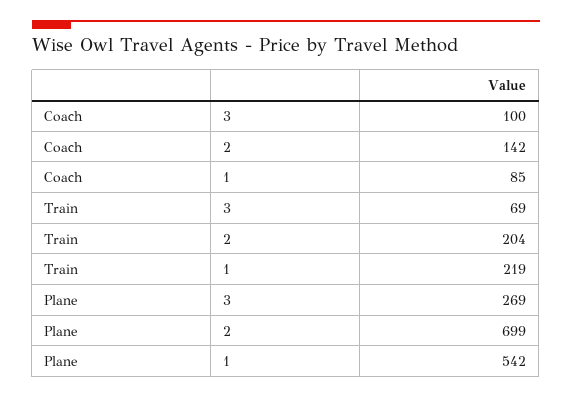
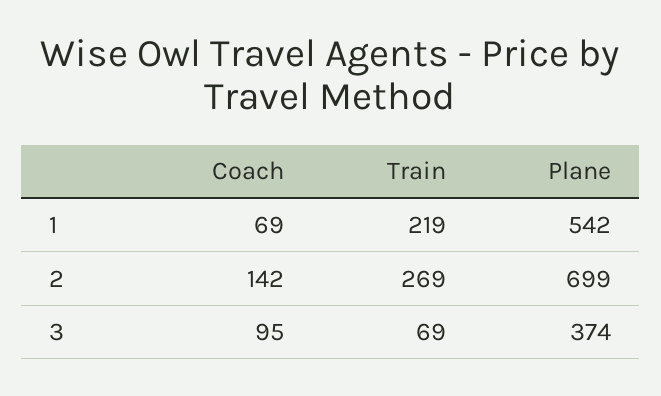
  {
    "Coach": {
-     "3": 100,
+     "3": 95,
      "2": 142,
-     "1": 85
+     "1": 69
    },
    "Train": {
      "3": 69,
-     "2": 204,
+     "2": 269,
      "1": 219
    },
    "Plane": {
-     "3": 269,
+     "3": 374,
      "2": 699,
      "1": 542
    }
  }

